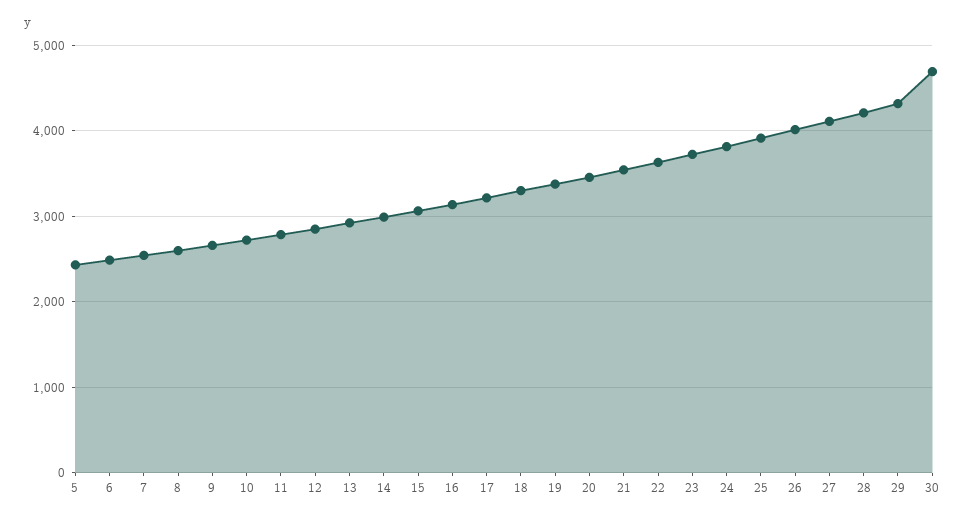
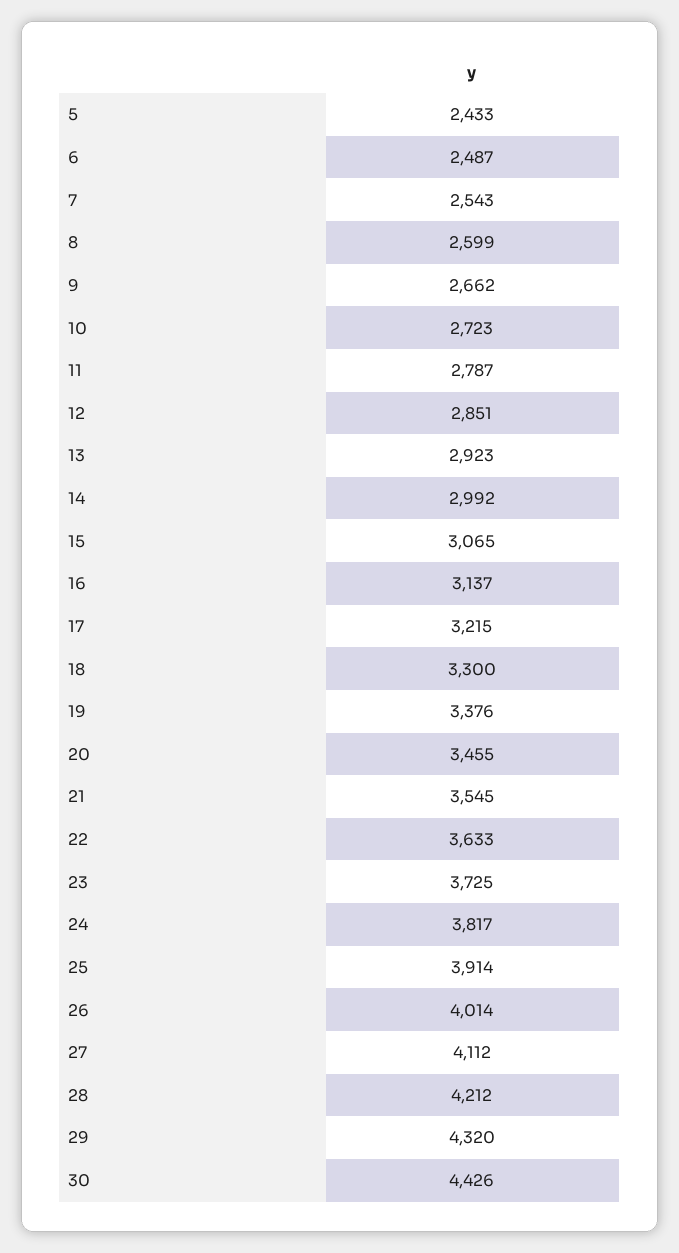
  {
    "5": 2433,
    "6": 2487,
    "7": 2543,
    "8": 2599,
    "9": 2662,
    "10": 2723,
    "11": 2787,
    "12": 2851,
    "13": 2923,
    "14": 2992,
    "15": 3065,
    "16": 3137,
    "17": 3215,
    "18": 3300,
    "19": 3376,
    "20": 3455,
    "21": 3545,
    "22": 3633,
    "23": 3725,
    "24": 3817,
    "25": 3914,
    "26": 4014,
    "27": 4112,
    "28": 4212,
    "29": 4320,
-   "30": 4700
+   "30": 4426
  }

